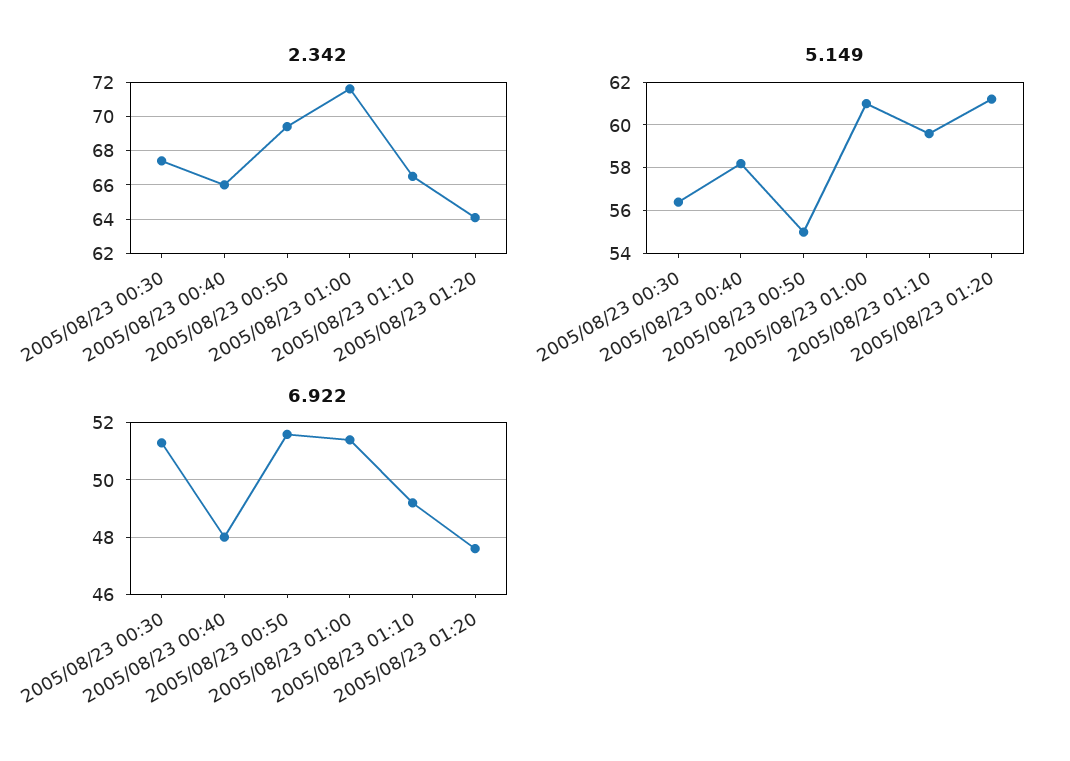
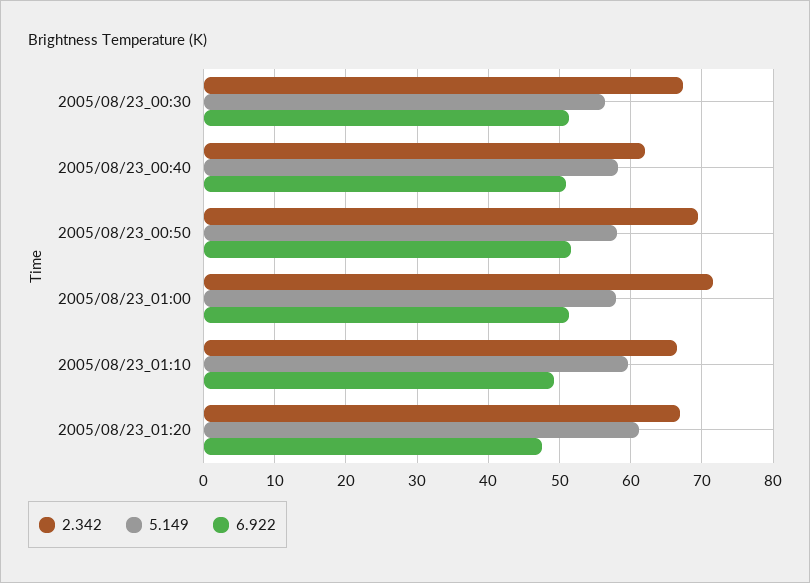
  {
    "2.342": {
      "2005/08/23 00:30": 67.5,
-     "2005/08/23 00:40": 66,
+     "2005/08/23 00:40": 62,
      "2005/08/23 00:50": 69.5,
      "2005/08/23 01:00": 71.5,
      "2005/08/23 01:10": 66.5,
-     "2005/08/23 01:20": 64
+     "2005/08/23 01:20": 67
    },
    "5.149": {
      "2005/08/23 00:30": 56.5,
      "2005/08/23 00:40": 58,
-     "2005/08/23 00:50": 55,
+     "2005/08/23 00:50": 58,
-     "2005/08/23 01:00": 61,
+     "2005/08/23 01:00": 58,
      "2005/08/23 01:10": 59.5,
      "2005/08/23 01:20": 61
    },
    "6.922": {
      "2005/08/23 00:30": 51.5,
-     "2005/08/23 00:40": 48,
+     "2005/08/23 00:40": 51,
      "2005/08/23 00:50": 51.5,
      "2005/08/23 01:00": 51.5,
      "2005/08/23 01:10": 49,
      "2005/08/23 01:20": 47.5
    }
  }

